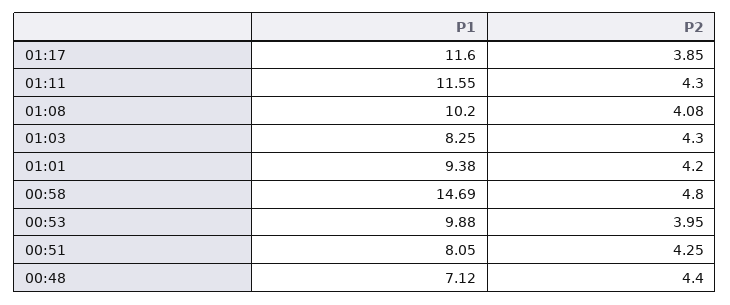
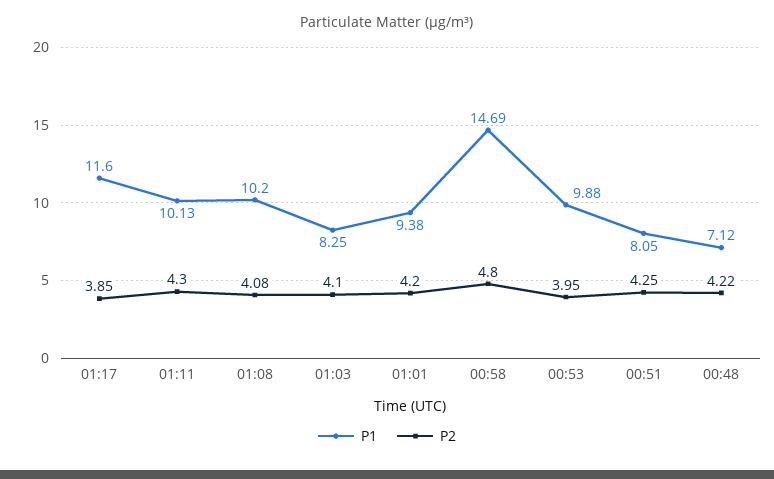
  {
    "P1": {
      "01:17": 11.6,
-     "01:11": 11.55,
+     "01:11": 10.13,
      "01:08": 10.2,
      "01:03": 8.25,
      "01:01": 9.38,
      "00:58": 14.69,
      "00:53": 9.88,
      "00:51": 8.05,
      "00:48": 7.12
    },
    "P2": {
      "01:17": 3.85,
      "01:11": 4.3,
      "01:08": 4.08,
-     "01:03": 4.3,
+     "01:03": 4.1,
      "01:01": 4.2,
      "00:58": 4.8,
      "00:53": 3.95,
      "00:51": 4.25,
-     "00:48": 4.4
+     "00:48": 4.22
    }
  }

